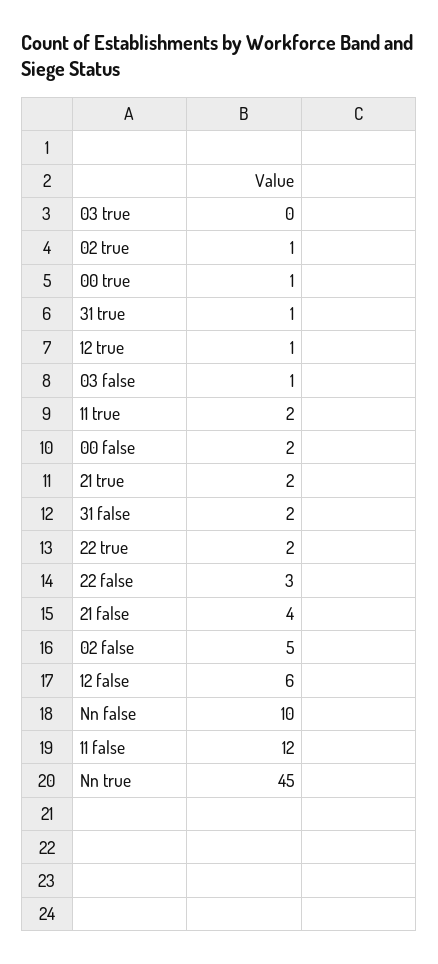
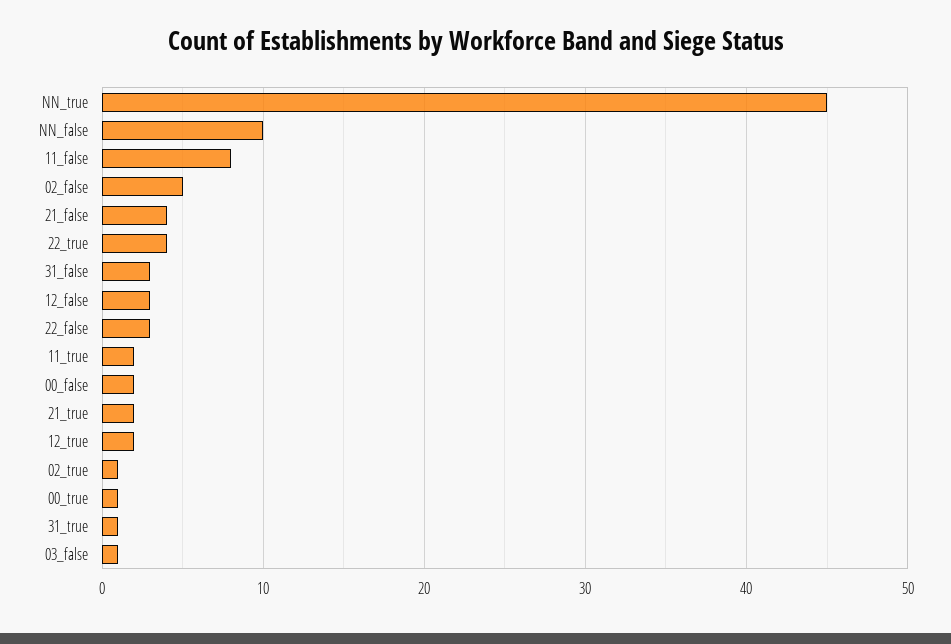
  {
-   "03 true": 0,
    "02 true": 1,
    "00 true": 1,
    "31 true": 1,
-   "12 true": 1,
+   "12 true": 2,
    "03 false": 1,
    "11 true": 2,
    "00 false": 2,
    "21 true": 2,
-   "31 false": 2,
+   "31 false": 3,
-   "22 true": 2,
+   "22 true": 4,
    "22 false": 3,
    "21 false": 4,
    "02 false": 5,
-   "12 false": 6,
+   "12 false": 3,
    "Nn false": 10,
-   "11 false": 12,
+   "11 false": 8,
    "Nn true": 45
  }

